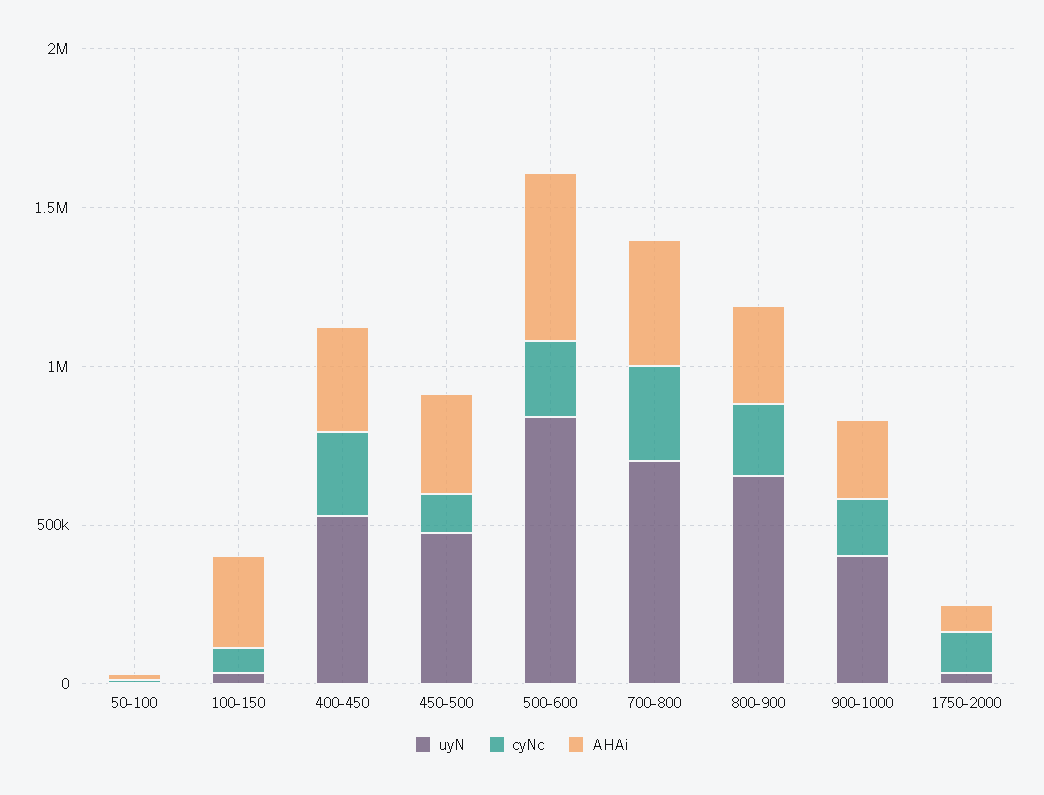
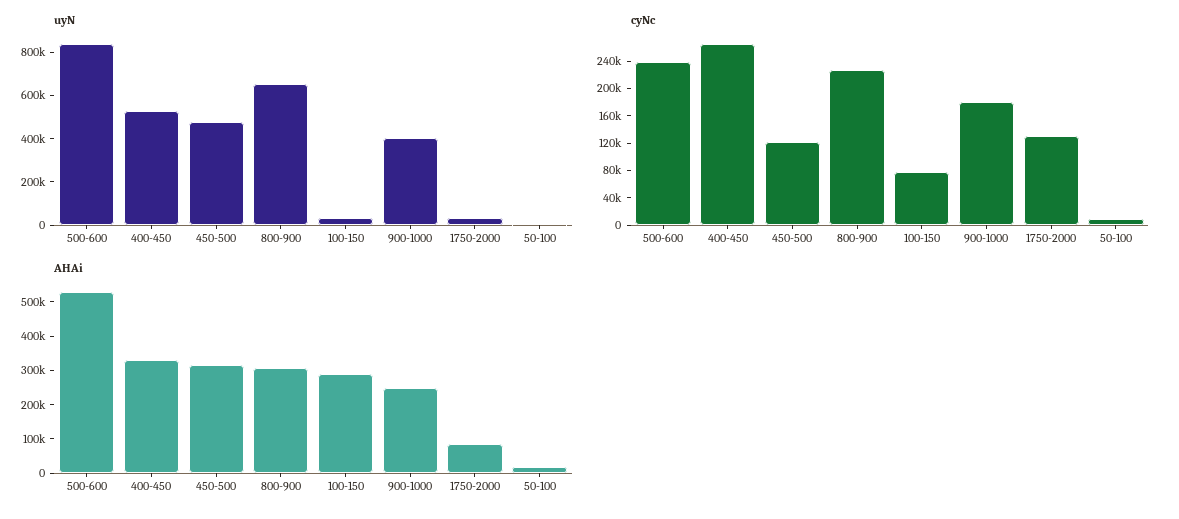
  {
    "uyN": {
      "50-100": 0,
      "100-150": 50000,
      "400-450": 550000,
      "450-500": 500000,
      "500-600": 850000,
-     "700-800": 700000,
      "800-900": 650000,
      "900-1000": 400000,
      "1750-2000": 50000
    },
    "cyNc": {
      "50-100": 0,
      "100-150": 80000,
      "400-450": 260000,
      "450-500": 120000,
      "500-600": 240000,
-     "700-800": 300000,
      "800-900": 220000,
      "900-1000": 180000,
      "1750-2000": 120000
    },
    "AHAi": {
      "50-100": 25000,
      "100-150": 300000,
      "400-450": 325000,
      "450-500": 325000,
      "500-600": 525000,
-     "700-800": 400000,
      "800-900": 300000,
      "900-1000": 250000,
      "1750-2000": 75000
    }
  }

